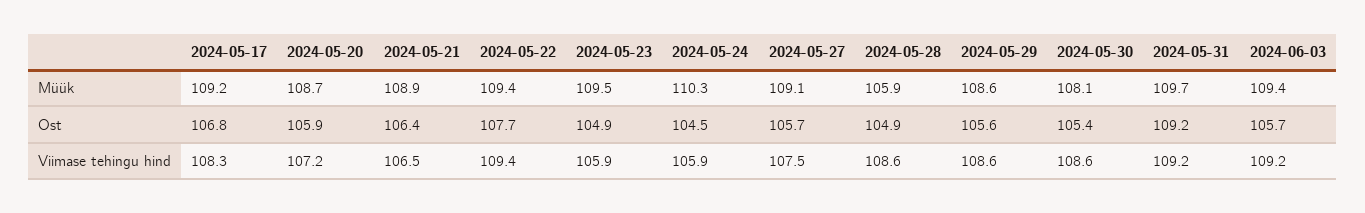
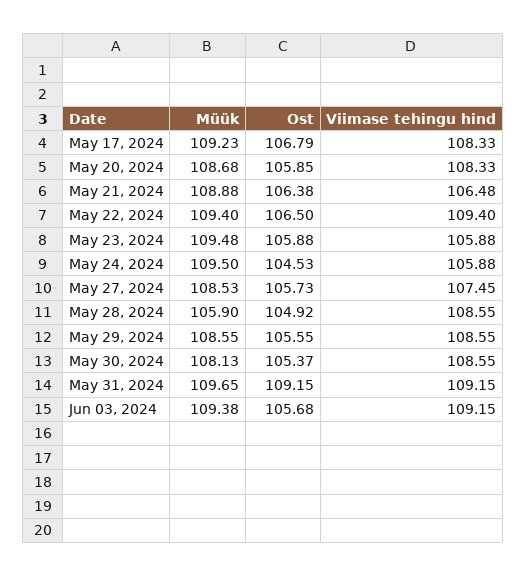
  {
    "2024-05-17": {
      "Müük": 109.23,
      "Ost": 106.79,
      "Viimase tehingu hind": 108.33
    },
    "2024-05-20": {
      "Müük": 108.68,
      "Ost": 105.85,
-     "Viimase tehingu hind": 107.2
+     "Viimase tehingu hind": 108.33
    },
    "2024-05-21": {
      "Müük": 108.88,
      "Ost": 106.38,
      "Viimase tehingu hind": 106.48
    },
    "2024-05-22": {
      "Müük": 109.4,
-     "Ost": 107.7,
+     "Ost": 106.5,
      "Viimase tehingu hind": 109.4
    },
    "2024-05-23": {
      "Müük": 109.48,
-     "Ost": 104.9,
+     "Ost": 105.88,
      "Viimase tehingu hind": 105.88
    },
    "2024-05-24": {
-     "Müük": 110.3,
+     "Müük": 109.5,
      "Ost": 104.53,
      "Viimase tehingu hind": 105.88
    },
    "2024-05-27": {
-     "Müük": 109.1,
+     "Müük": 108.53,
      "Ost": 105.73,
      "Viimase tehingu hind": 107.45
    },
    "2024-05-28": {
      "Müük": 105.9,
      "Ost": 104.92,
      "Viimase tehingu hind": 108.55
    },
    "2024-05-29": {
      "Müük": 108.55,
      "Ost": 105.55,
      "Viimase tehingu hind": 108.55
    },
    "2024-05-30": {
      "Müük": 108.13,
      "Ost": 105.37,
      "Viimase tehingu hind": 108.55
    },
    "2024-05-31": {
      "Müük": 109.65,
      "Ost": 109.15,
      "Viimase tehingu hind": 109.15
    },
    "2024-06-03": {
      "Müük": 109.38,
      "Ost": 105.68,
      "Viimase tehingu hind": 109.15
    }
  }

